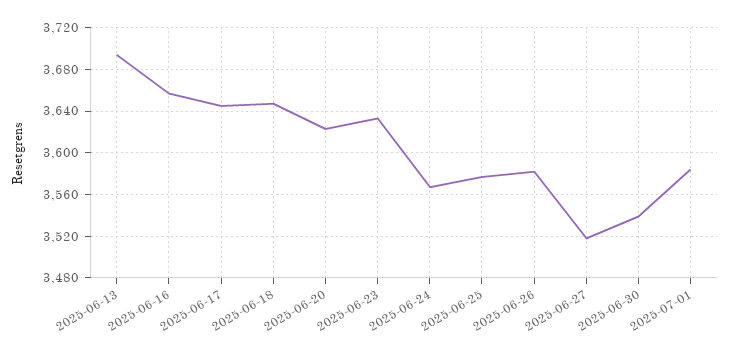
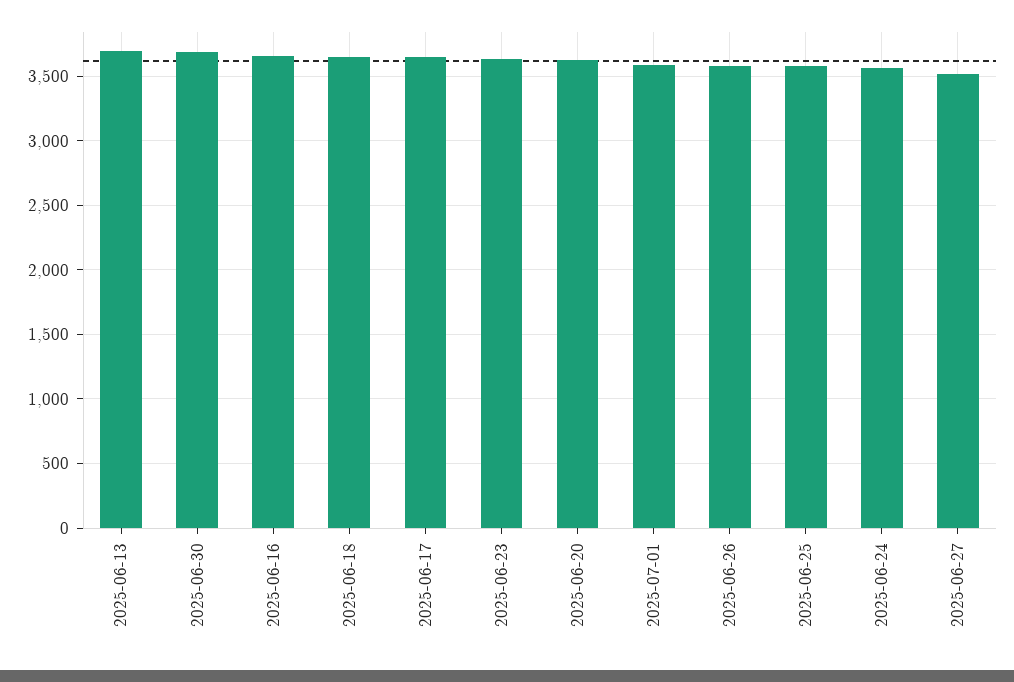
  {
    "2025-06-13": 3690,
    "2025-06-16": 3660,
    "2025-06-17": 3650,
    "2025-06-18": 3650,
    "2025-06-20": 3620,
    "2025-06-23": 3630,
    "2025-06-24": 3570,
    "2025-06-25": 3580,
    "2025-06-26": 3580,
    "2025-06-27": 3520,
-   "2025-06-30": 3540,
+   "2025-06-30": 3700,
    "2025-07-01": 3580
  }

